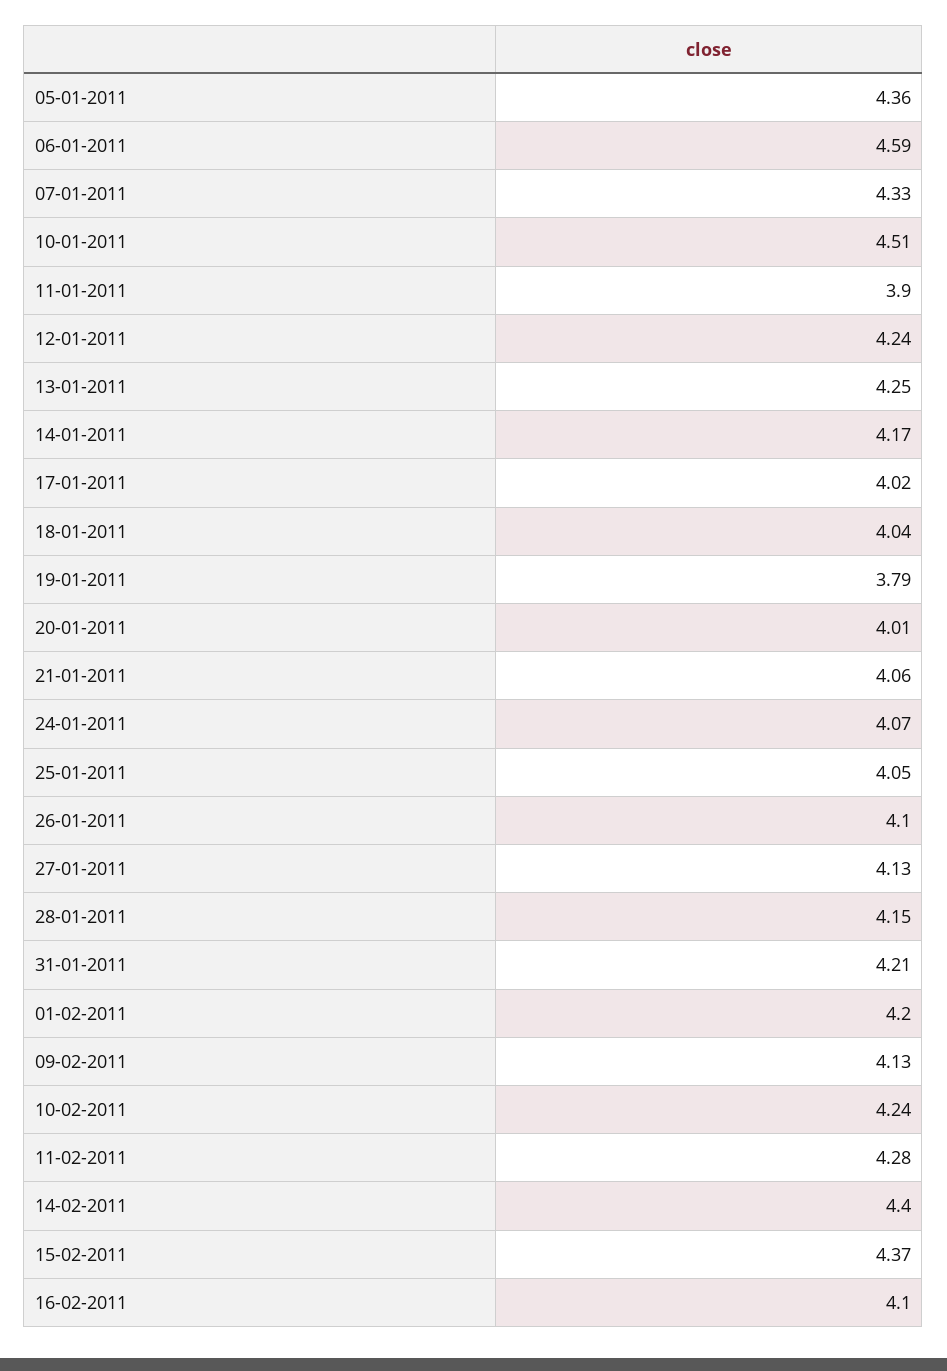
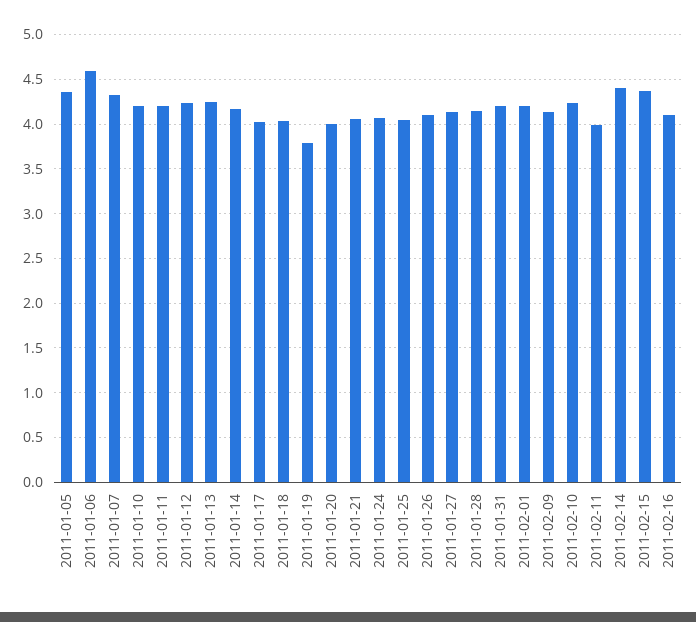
  {
    "05-01-2011": 4.36,
    "06-01-2011": 4.59,
    "07-01-2011": 4.33,
-   "10-01-2011": 4.51,
+   "10-01-2011": 4.2,
-   "11-01-2011": 3.9,
+   "11-01-2011": 4.2,
    "12-01-2011": 4.24,
    "13-01-2011": 4.25,
    "14-01-2011": 4.17,
    "17-01-2011": 4.02,
    "18-01-2011": 4.04,
    "19-01-2011": 3.79,
    "20-01-2011": 4.01,
    "21-01-2011": 4.06,
    "24-01-2011": 4.07,
    "25-01-2011": 4.05,
    "26-01-2011": 4.1,
    "27-01-2011": 4.13,
    "28-01-2011": 4.15,
    "31-01-2011": 4.21,
    "01-02-2011": 4.2,
    "09-02-2011": 4.13,
    "10-02-2011": 4.24,
-   "11-02-2011": 4.28,
+   "11-02-2011": 4,
    "14-02-2011": 4.4,
    "15-02-2011": 4.37,
    "16-02-2011": 4.1
  }

